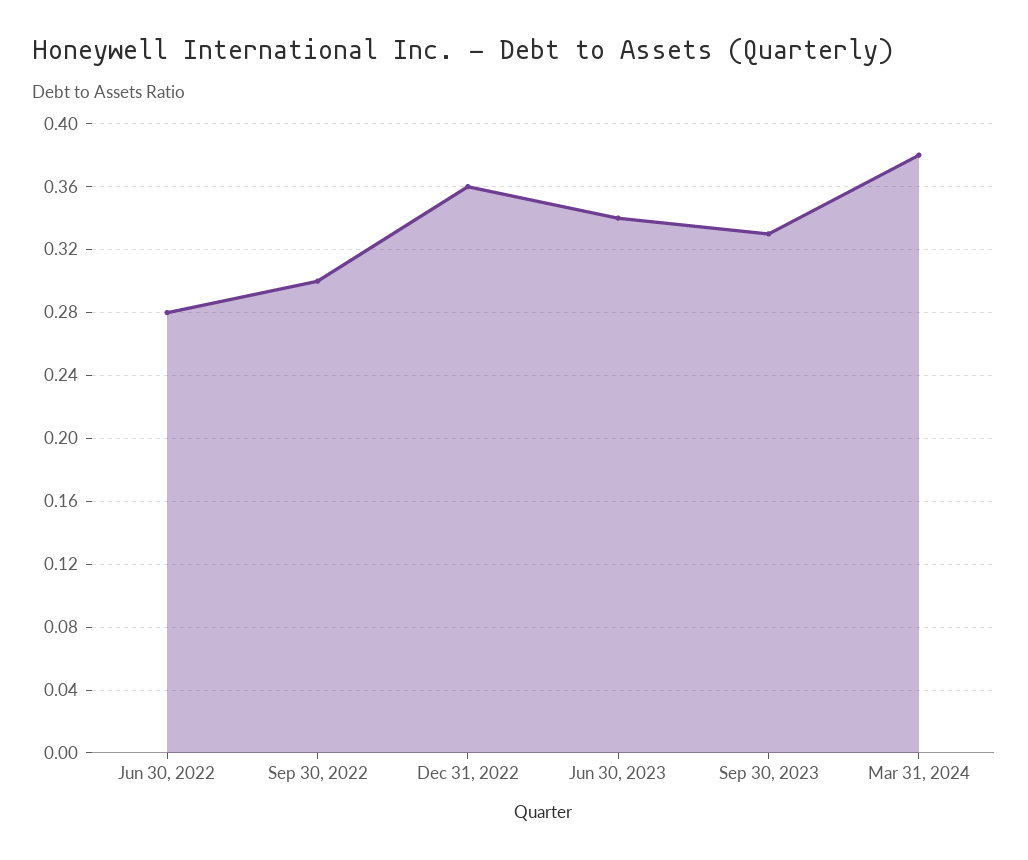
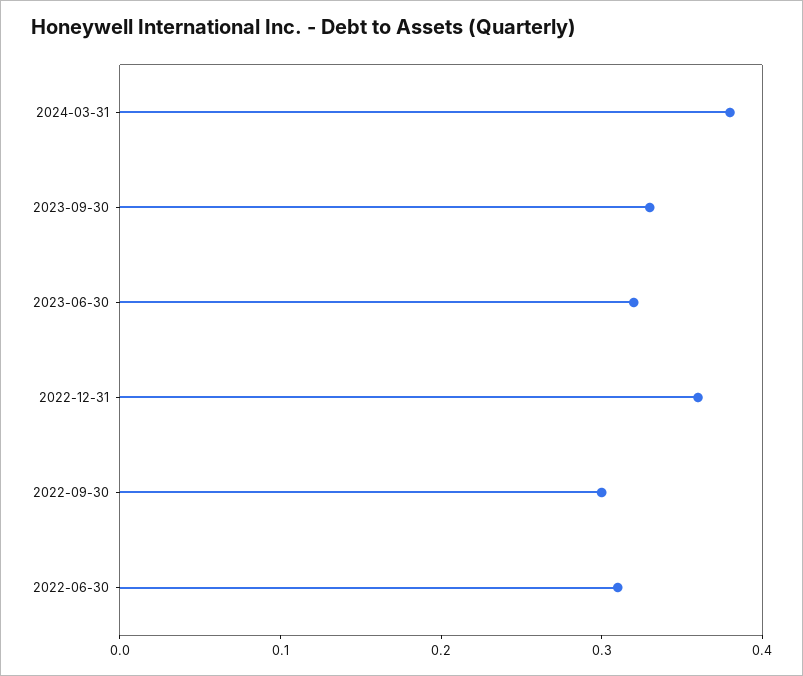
  {
-   "Jun 30, 2022": 0.28,
+   "Jun 30, 2022": 0.31,
    "Sep 30, 2022": 0.3,
    "Dec 31, 2022": 0.36,
-   "Jun 30, 2023": 0.34,
+   "Jun 30, 2023": 0.32,
    "Sep 30, 2023": 0.33,
    "Mar 31, 2024": 0.38
  }

